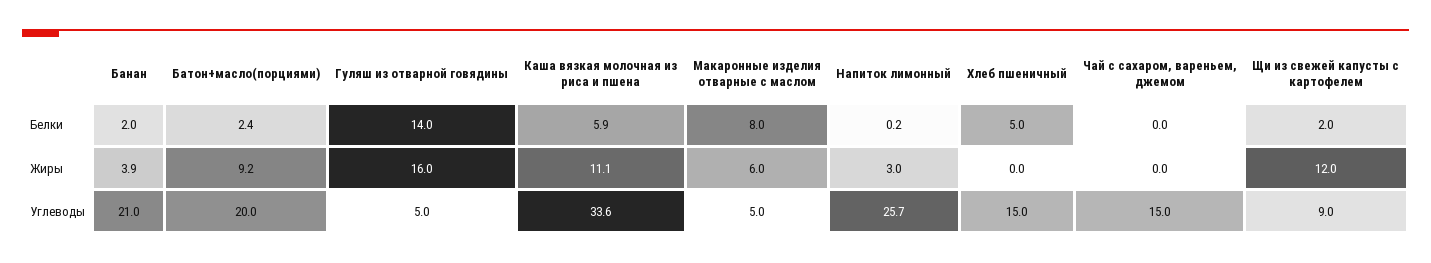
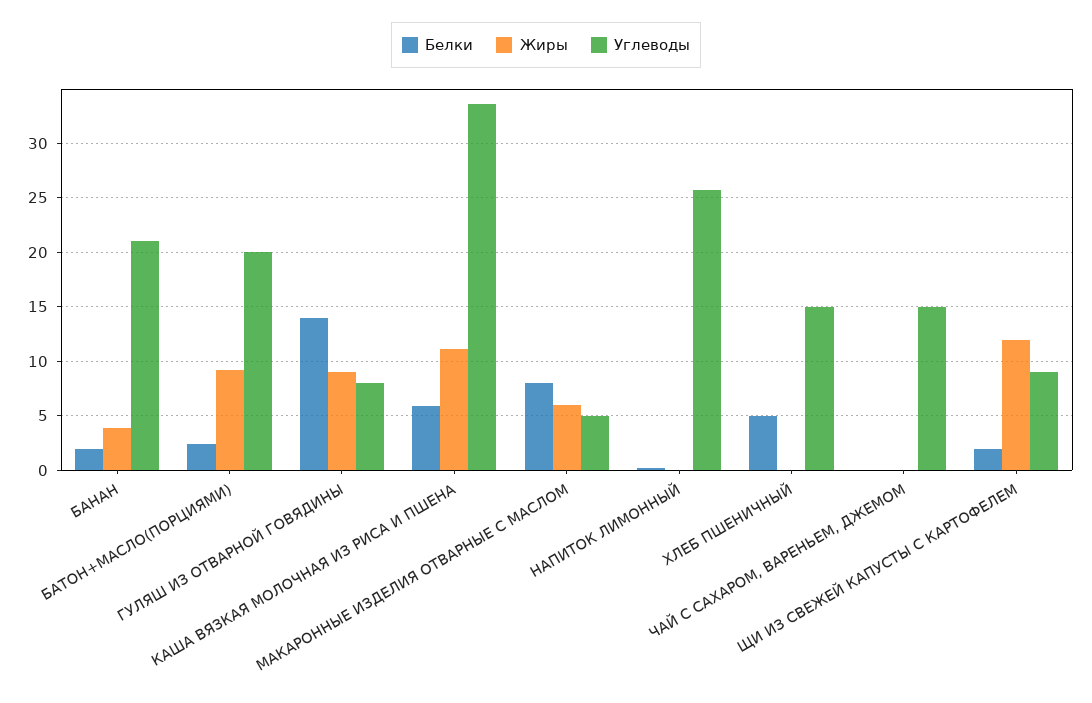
  {
    "Белки": {
      "Банан": 2,
      "Батон+масло(порциями)": 2.4,
      "Гуляш из отварной говядины": 14,
      "Каша вязкая молочная из риса и пшена": 5.9,
      "Макаронные изделия отварные с маслом": 8,
      "Напиток лимонный": 0.2,
      "Хлеб пшеничный": 5,
      "Чай с сахаром, вареньем, джемом": 0,
      "Щи из свежей капусты с картофелем": 2
    },
    "Жиры": {
      "Банан": 3.9,
      "Батон+масло(порциями)": 9.2,
-     "Гуляш из отварной говядины": 16,
+     "Гуляш из отварной говядины": 9,
      "Каша вязкая молочная из риса и пшена": 11.1,
      "Макаронные изделия отварные с маслом": 6,
-     "Напиток лимонный": 3,
+     "Напиток лимонный": 0,
      "Хлеб пшеничный": 0,
      "Чай с сахаром, вареньем, джемом": 0,
      "Щи из свежей капусты с картофелем": 12
    },
    "Углеводы": {
      "Банан": 21,
      "Батон+масло(порциями)": 20,
-     "Гуляш из отварной говядины": 5,
+     "Гуляш из отварной говядины": 8,
      "Каша вязкая молочная из риса и пшена": 33.6,
      "Макаронные изделия отварные с маслом": 5,
      "Напиток лимонный": 25.7,
      "Хлеб пшеничный": 15,
      "Чай с сахаром, вареньем, джемом": 15,
      "Щи из свежей капусты с картофелем": 9
    }
  }

